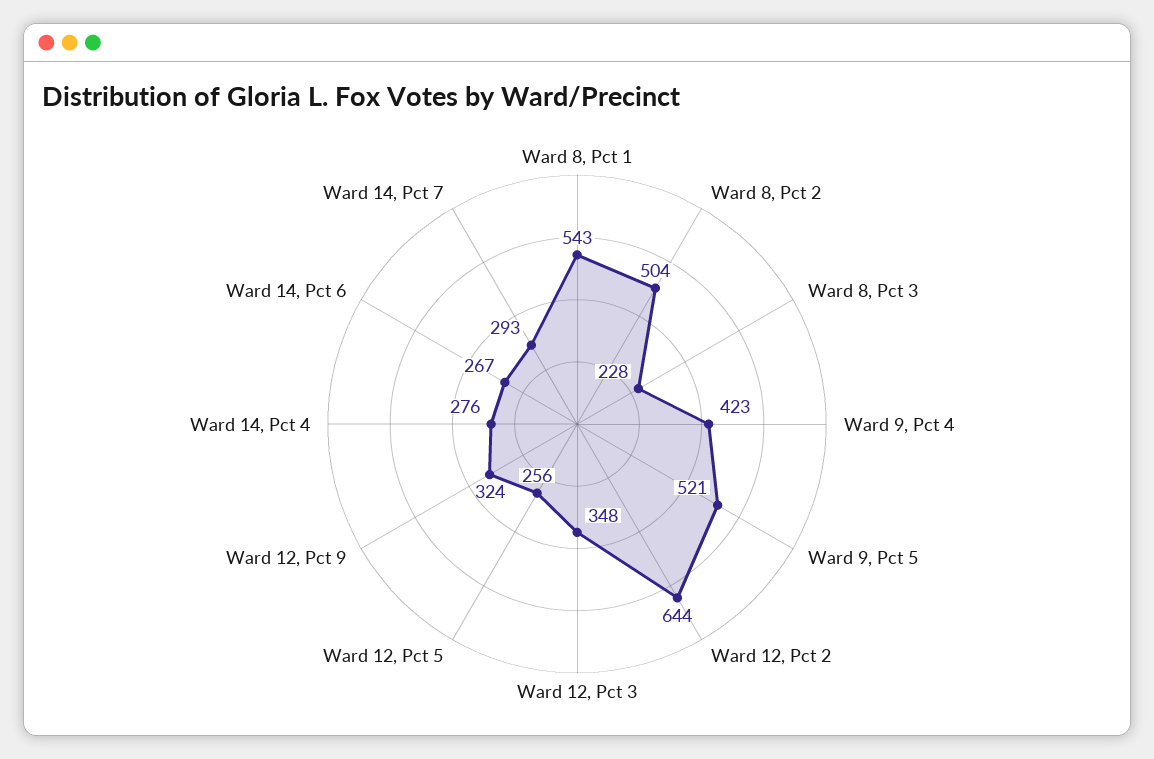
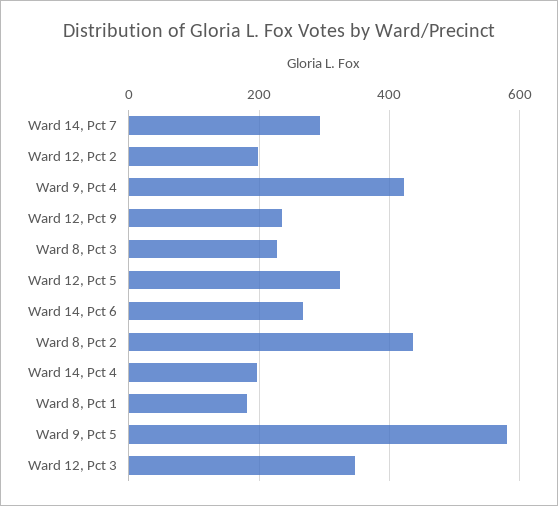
  {
-   "Ward 8, Pct 1": 543,
+   "Ward 8, Pct 1": 180,
-   "Ward 8, Pct 2": 504,
+   "Ward 8, Pct 2": 440,
    "Ward 8, Pct 3": 228,
    "Ward 9, Pct 4": 423,
-   "Ward 9, Pct 5": 521,
+   "Ward 9, Pct 5": 580,
-   "Ward 12, Pct 2": 644,
+   "Ward 12, Pct 2": 200,
    "Ward 12, Pct 3": 348,
-   "Ward 12, Pct 5": 256,
+   "Ward 12, Pct 5": 320,
-   "Ward 12, Pct 9": 324,
+   "Ward 12, Pct 9": 240,
-   "Ward 14, Pct 4": 276,
+   "Ward 14, Pct 4": 200,
    "Ward 14, Pct 6": 267,
    "Ward 14, Pct 7": 293
  }

